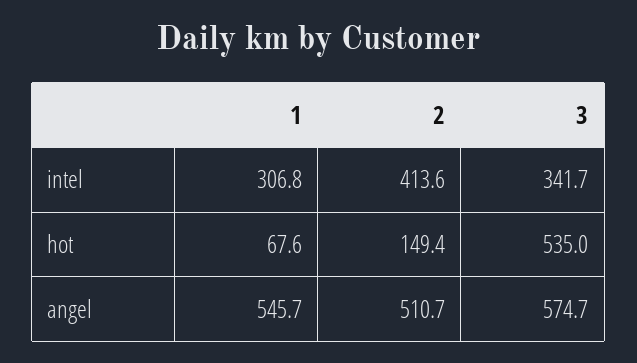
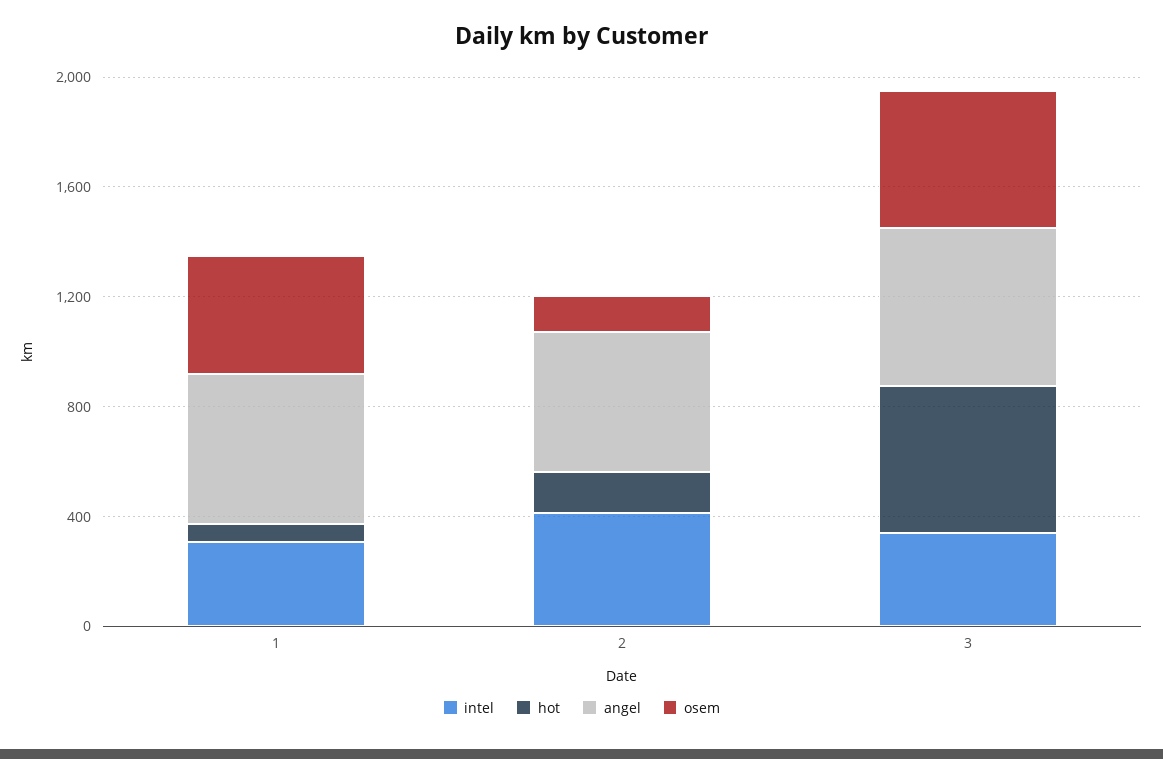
  {
    "intel": {
      "1": 306.8,
      "2": 413.6,
      "3": 341.7
    },
    "hot": {
      "1": 67.6,
      "2": 149.4,
      "3": 535
    },
    "angel": {
      "1": 545.7,
      "2": 510.7,
      "3": 574.7
-   }
+   },
+   "osem": {
+     "1": 400,
+     "2": 100,
+     "3": 500
+   }
  }

